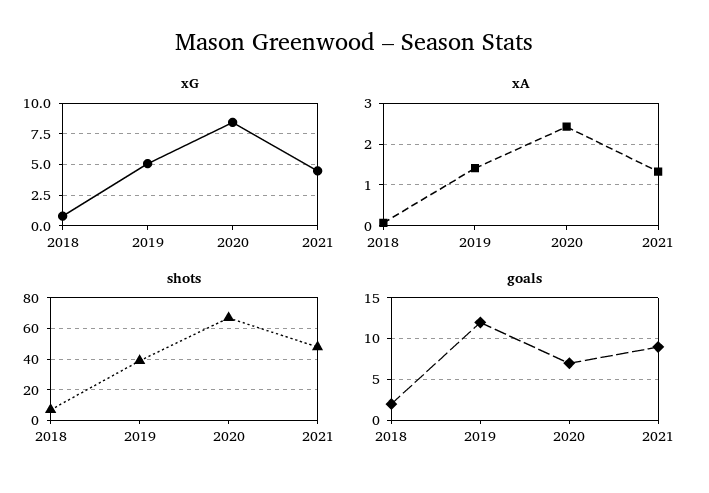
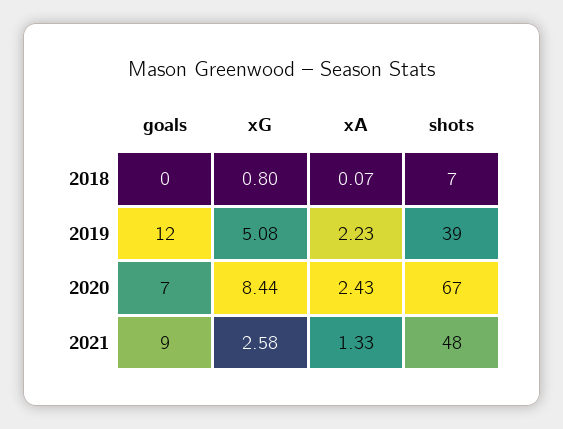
  {
    "xG": {
      "2018": 0.8,
      "2019": 5.08,
      "2020": 8.44,
-     "2021": 4.5
+     "2021": 2.58
    },
    "xA": {
      "2018": 0.07,
-     "2019": 1.4,
+     "2019": 2.23,
      "2020": 2.43,
      "2021": 1.33
    },
    "shots": {
      "2018": 7,
      "2019": 39,
      "2020": 67,
      "2021": 48
    },
    "goals": {
-     "2018": 2,
+     "2018": 0,
      "2019": 12,
      "2020": 7,
      "2021": 9
    }
  }

